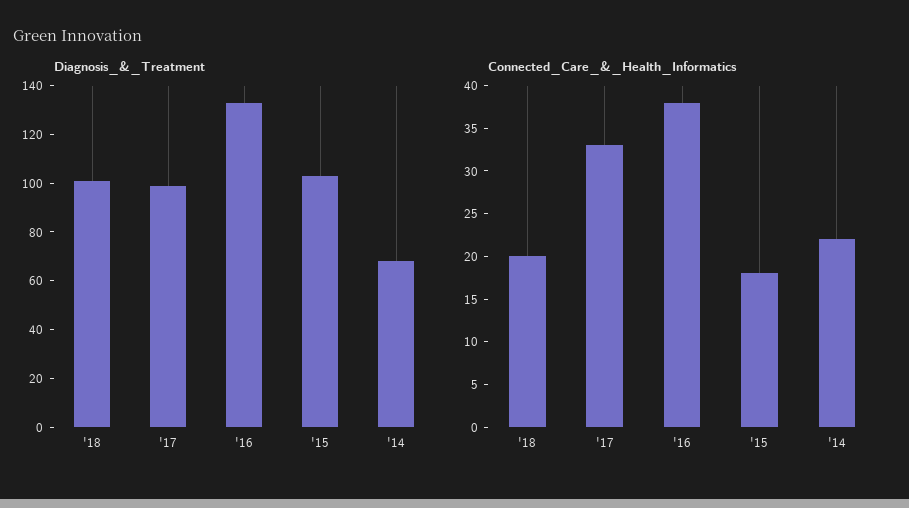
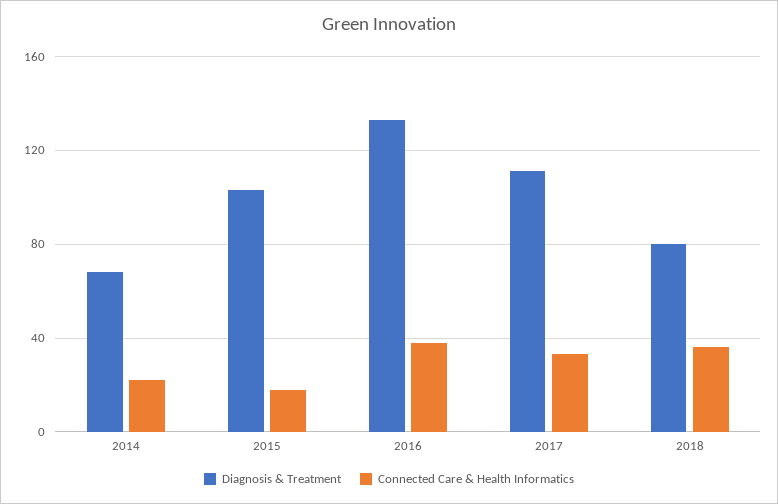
  {
    "Diagnosis_&_Treatment": {
-     "'18": 100,
+     "'18": 80,
-     "'17": 100,
+     "'17": 110,
      "'16": 135,
      "'15": 105,
      "'14": 70
    },
    "Connected_Care_&_Health_Informatics": {
-     "'18": 20,
+     "'18": 35,
      "'17": 33,
      "'16": 38,
      "'15": 18,
      "'14": 22
    }
  }

